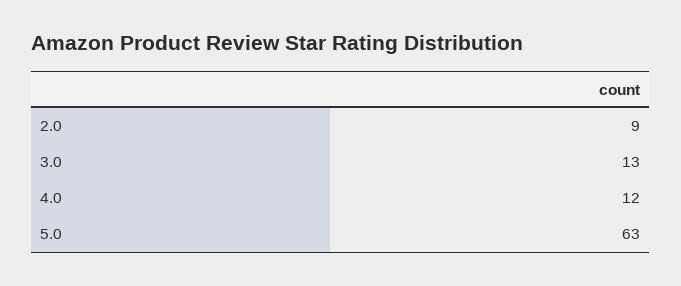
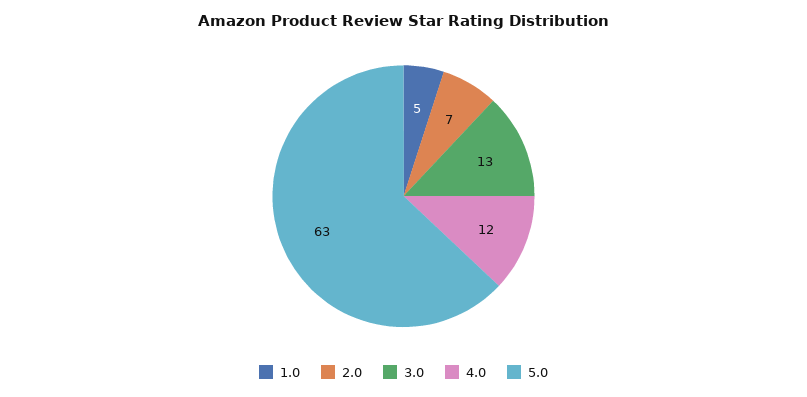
  {
-   "2.0": 9,
+   "2.0": 7,
    "3.0": 13,
    "4.0": 12,
-   "5.0": 63
+   "5.0": 63,
+   "1.0": 5
  }

